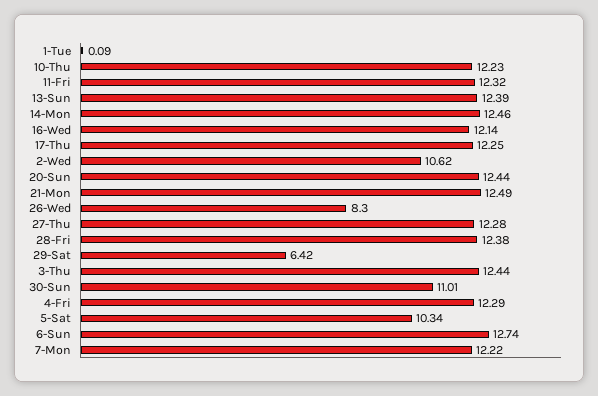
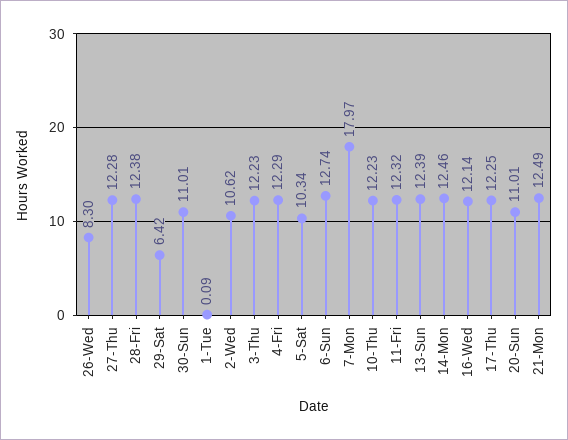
  {
    "1-Tue": 0.09,
    "10-Thu": 12.23,
    "11-Fri": 12.32,
    "13-Sun": 12.39,
    "14-Mon": 12.46,
    "16-Wed": 12.14,
    "17-Thu": 12.25,
    "2-Wed": 10.62,
-   "20-Sun": 12.44,
+   "20-Sun": 11.01,
    "21-Mon": 12.49,
    "26-Wed": 8.3,
    "27-Thu": 12.28,
    "28-Fri": 12.38,
    "29-Sat": 6.42,
-   "3-Thu": 12.44,
+   "3-Thu": 12.23,
    "30-Sun": 11.01,
    "4-Fri": 12.29,
    "5-Sat": 10.34,
    "6-Sun": 12.74,
-   "7-Mon": 12.22
+   "7-Mon": 17.97
  }

